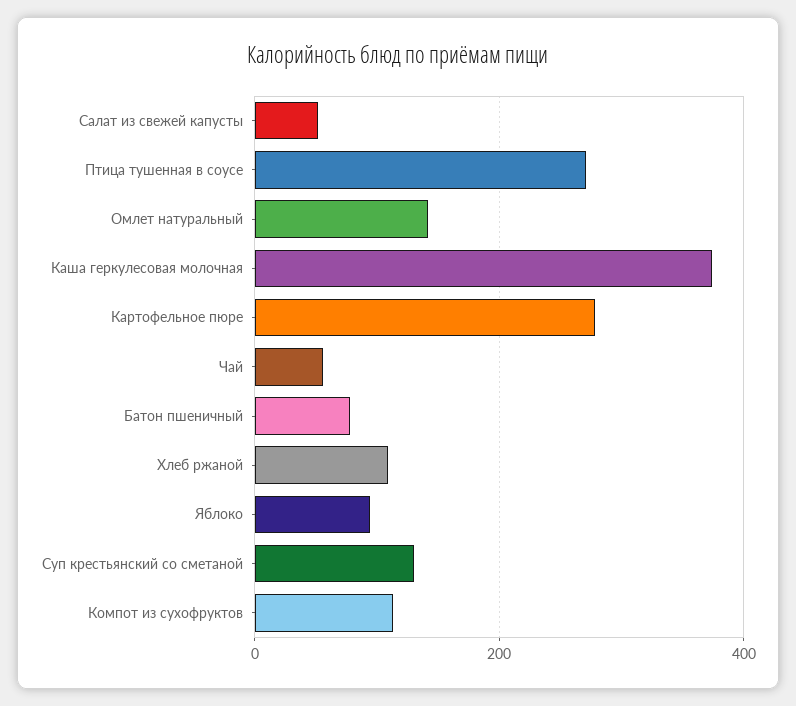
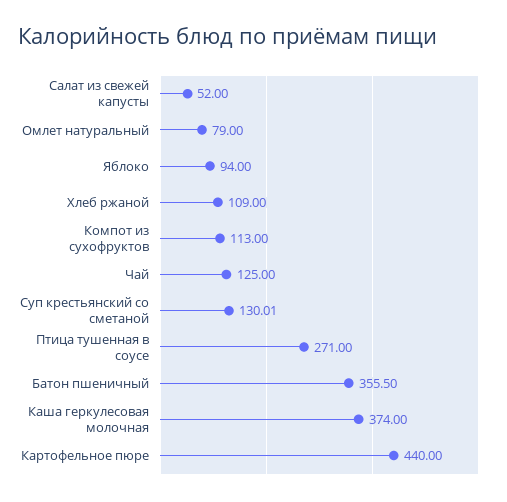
  {
    "Салат из свежей капусты": 52,
    "Птица тушенная в соусе": 271,
-   "Омлет натуральный": 140,
+   "Омлет натуральный": 79,
    "Каша геркулесовая молочная": 374,
-   "Картофельное пюре": 280,
+   "Картофельное пюре": 440,
-   "Чай": 60,
+   "Чай": 125,
-   "Батон пшеничный": 80,
+   "Батон пшеничный": 355.5,
    "Хлеб ржаной": 109,
    "Яблоко": 94,
    "Суп крестьянский со сметаной": 130.01,
    "Компот из сухофруктов": 113
  }

